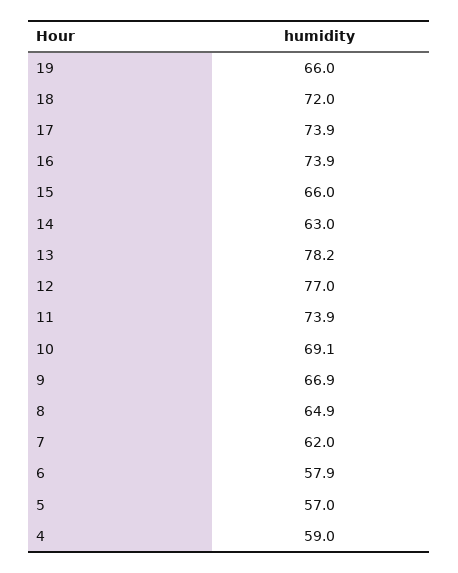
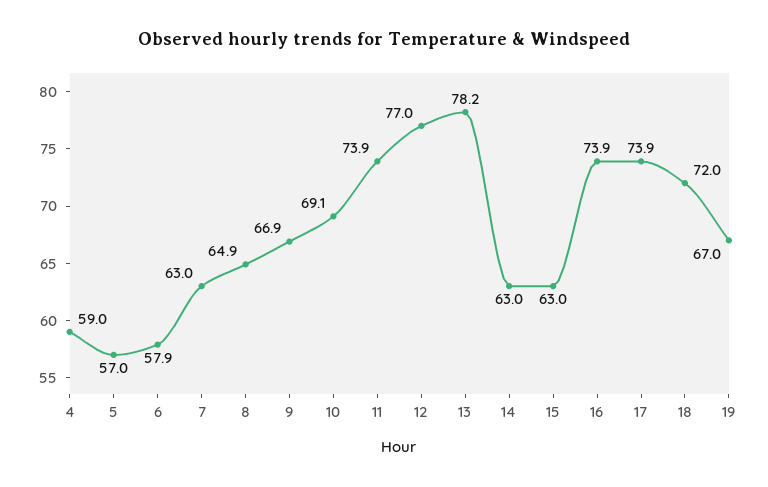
  {
-   "19": 66,
+   "19": 67,
    "18": 72,
    "17": 73.9,
    "16": 73.9,
-   "15": 66,
+   "15": 63,
    "14": 63,
    "13": 78.2,
    "12": 77,
    "11": 73.9,
    "10": 69.1,
    "9": 66.9,
    "8": 64.9,
-   "7": 62,
+   "7": 63,
    "6": 57.9,
    "5": 57,
    "4": 59
  }

